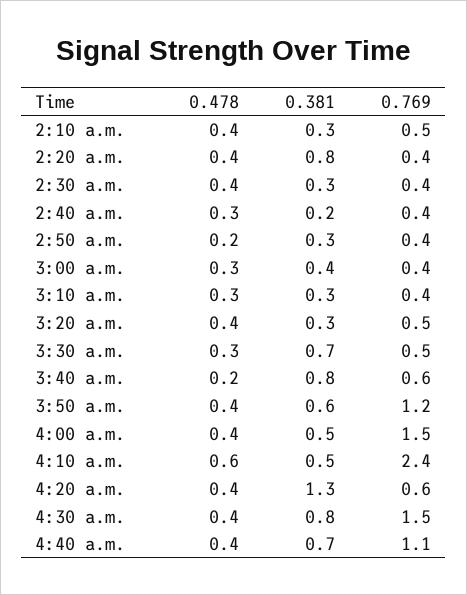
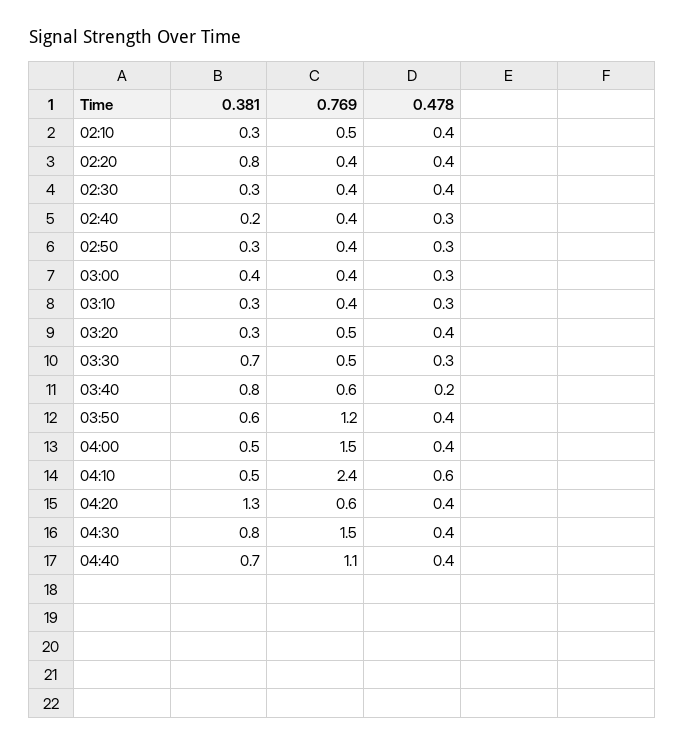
  {
    "0.478": {
      "2:10 a.m.": 0.4,
      "2:20 a.m.": 0.4,
      "2:30 a.m.": 0.4,
      "2:40 a.m.": 0.3,
-     "2:50 a.m.": 0.2,
+     "2:50 a.m.": 0.3,
      "3:00 a.m.": 0.3,
      "3:10 a.m.": 0.3,
      "3:20 a.m.": 0.4,
      "3:30 a.m.": 0.3,
      "3:40 a.m.": 0.2,
      "3:50 a.m.": 0.4,
      "4:00 a.m.": 0.4,
      "4:10 a.m.": 0.6,
      "4:20 a.m.": 0.4,
      "4:30 a.m.": 0.4,
      "4:40 a.m.": 0.4
    },
    "0.381": {
      "2:10 a.m.": 0.3,
      "2:20 a.m.": 0.8,
      "2:30 a.m.": 0.3,
      "2:40 a.m.": 0.2,
      "2:50 a.m.": 0.3,
      "3:00 a.m.": 0.4,
      "3:10 a.m.": 0.3,
      "3:20 a.m.": 0.3,
      "3:30 a.m.": 0.7,
      "3:40 a.m.": 0.8,
      "3:50 a.m.": 0.6,
      "4:00 a.m.": 0.5,
      "4:10 a.m.": 0.5,
      "4:20 a.m.": 1.3,
      "4:30 a.m.": 0.8,
      "4:40 a.m.": 0.7
    },
    "0.769": {
      "2:10 a.m.": 0.5,
      "2:20 a.m.": 0.4,
      "2:30 a.m.": 0.4,
      "2:40 a.m.": 0.4,
      "2:50 a.m.": 0.4,
      "3:00 a.m.": 0.4,
      "3:10 a.m.": 0.4,
      "3:20 a.m.": 0.5,
      "3:30 a.m.": 0.5,
      "3:40 a.m.": 0.6,
      "3:50 a.m.": 1.2,
      "4:00 a.m.": 1.5,
      "4:10 a.m.": 2.4,
      "4:20 a.m.": 0.6,
      "4:30 a.m.": 1.5,
      "4:40 a.m.": 1.1
    }
  }

